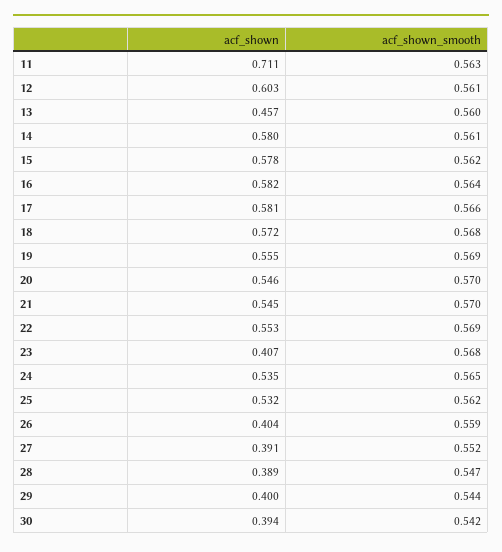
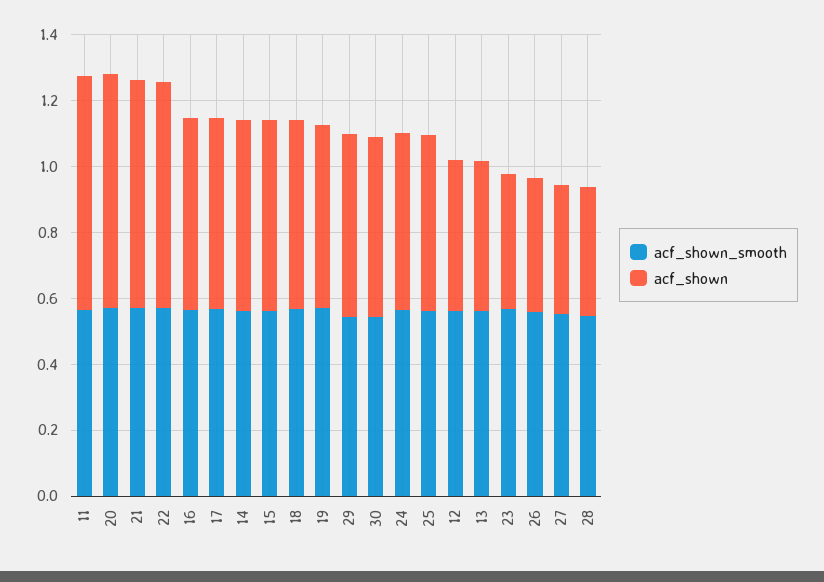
  {
    "acf_shown": {
      "11": 0.711,
-     "12": 0.603,
+     "12": 0.45,
      "13": 0.457,
      "14": 0.58,
      "15": 0.578,
      "16": 0.582,
      "17": 0.581,
      "18": 0.572,
      "19": 0.555,
-     "20": 0.546,
+     "20": 0.7,
-     "21": 0.545,
+     "21": 0.7,
-     "22": 0.553,
+     "22": 0.7,
      "23": 0.407,
      "24": 0.535,
      "25": 0.532,
      "26": 0.404,
      "27": 0.391,
      "28": 0.389,
-     "29": 0.4,
+     "29": 0.55,
-     "30": 0.394
+     "30": 0.55
    },
    "acf_shown_smooth": {
      "11": 0.563,
      "12": 0.561,
      "13": 0.56,
      "14": 0.561,
      "15": 0.562,
      "16": 0.564,
      "17": 0.566,
      "18": 0.568,
      "19": 0.569,
      "20": 0.57,
      "21": 0.57,
      "22": 0.569,
      "23": 0.568,
      "24": 0.565,
      "25": 0.562,
      "26": 0.559,
      "27": 0.552,
      "28": 0.547,
      "29": 0.544,
      "30": 0.542
    }
  }

